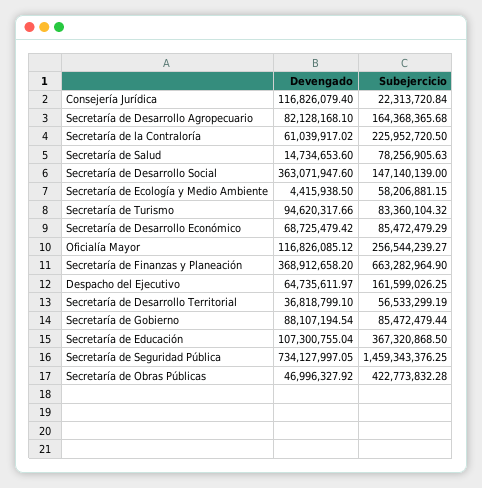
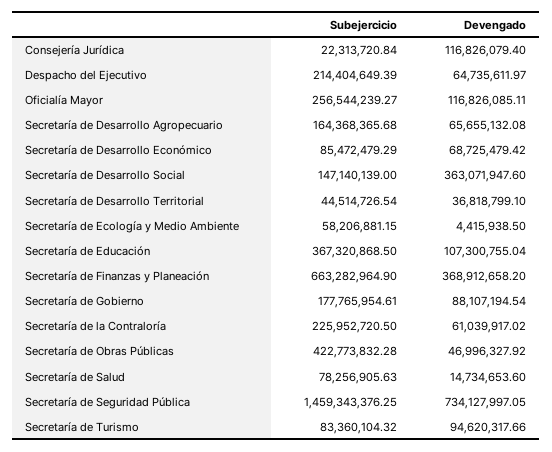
  {
    "Devengado": {
      "Consejería Jurídica": 116826079.4,
-     "Secretaría de Desarrollo Agropecuario": 82128168.1,
+     "Secretaría de Desarrollo Agropecuario": 65655132.08,
      "Secretaría de la Contraloría": 61039917.02,
      "Secretaría de Salud": 14734653.6,
      "Secretaría de Desarrollo Social": 363071947.6,
      "Secretaría de Ecología y Medio Ambiente": 4415938.5,
      "Secretaría de Turismo": 94620317.66,
      "Secretaría de Desarrollo Económico": 68725479.42,
-     "Oficialía Mayor": 116826085.12,
+     "Oficialía Mayor": 116826085.11,
      "Secretaría de Finanzas y Planeación": 368912658.2,
      "Despacho del Ejecutivo": 64735611.97,
      "Secretaría de Desarrollo Territorial": 36818799.1,
      "Secretaría de Gobierno": 88107194.54,
      "Secretaría de Educación": 107300755.04,
      "Secretaría de Seguridad Pública": 734127997.05,
      "Secretaría de Obras Públicas": 46996327.92
    },
    "Subejercicio": {
      "Consejería Jurídica": 22313720.84,
      "Secretaría de Desarrollo Agropecuario": 164368365.68,
      "Secretaría de la Contraloría": 225952720.5,
      "Secretaría de Salud": 78256905.63,
      "Secretaría de Desarrollo Social": 147140139,
      "Secretaría de Ecología y Medio Ambiente": 58206881.15,
      "Secretaría de Turismo": 83360104.32,
      "Secretaría de Desarrollo Económico": 85472479.29,
      "Oficialía Mayor": 256544239.27,
      "Secretaría de Finanzas y Planeación": 663282964.9,
-     "Despacho del Ejecutivo": 161599026.25,
+     "Despacho del Ejecutivo": 214404649.39,
-     "Secretaría de Desarrollo Territorial": 56533299.19,
+     "Secretaría de Desarrollo Territorial": 44514726.54,
-     "Secretaría de Gobierno": 85472479.44,
+     "Secretaría de Gobierno": 177765954.61,
      "Secretaría de Educación": 367320868.5,
      "Secretaría de Seguridad Pública": 1459343376.25,
      "Secretaría de Obras Públicas": 422773832.28
    }
  }

